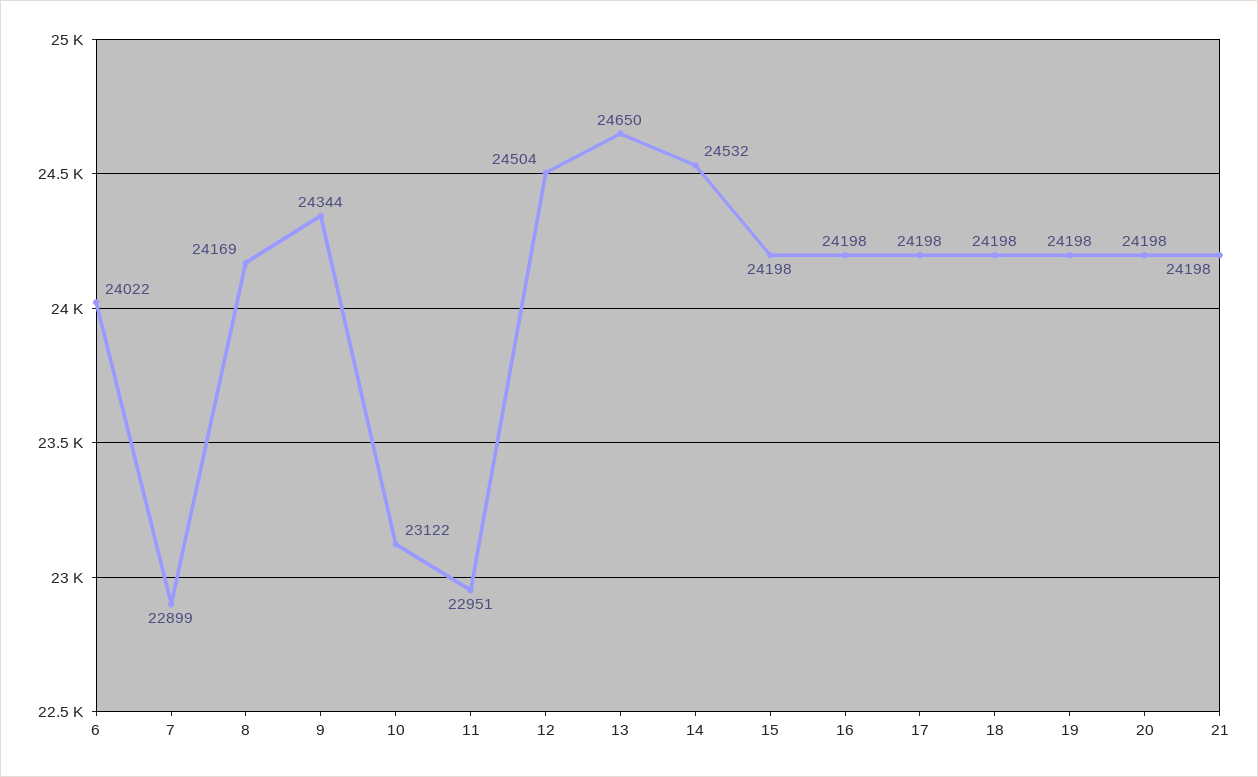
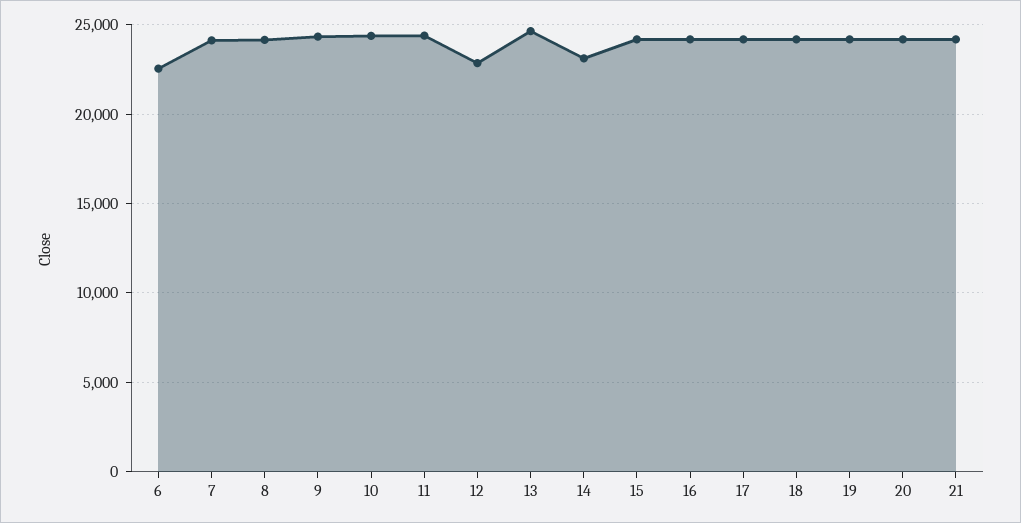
  {
-   "6": 24022,
+   "6": 22500,
-   "7": 22899,
+   "7": 24000,
    "8": 24169,
    "9": 24344,
-   "10": 23122,
+   "10": 24500,
-   "11": 22951,
+   "11": 24500,
-   "12": 24504,
+   "12": 23000,
    "13": 24650,
-   "14": 24532,
+   "14": 23000,
    "15": 24198,
    "16": 24198,
    "17": 24198,
    "18": 24198,
    "19": 24198,
    "20": 24198,
    "21": 24198
  }

